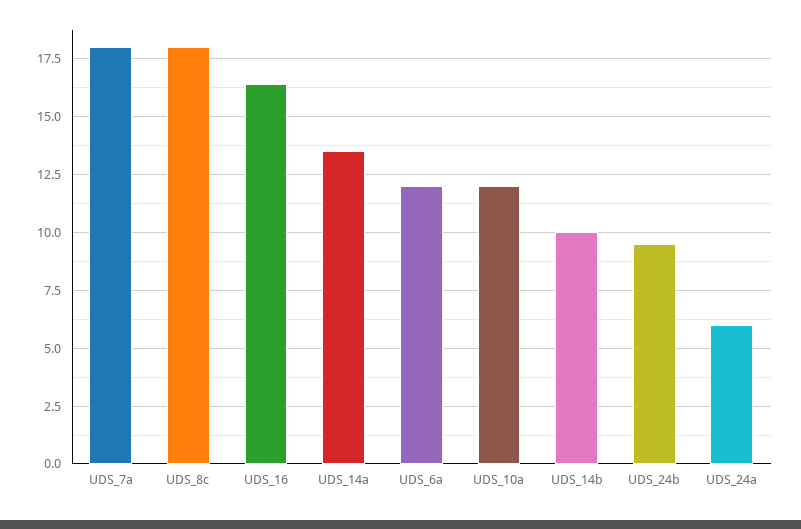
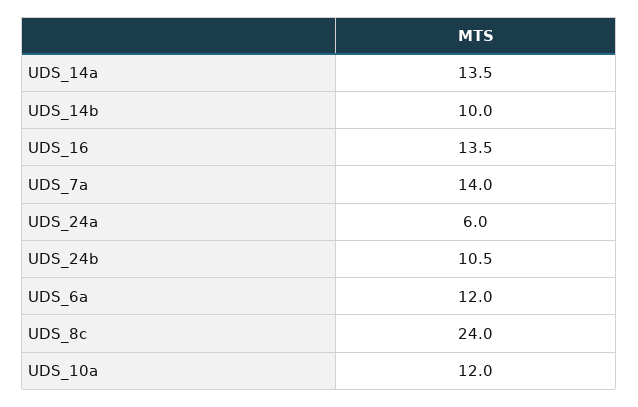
  {
-   "UDS_7a": 18,
+   "UDS_7a": 14,
-   "UDS_8c": 18,
+   "UDS_8c": 24,
-   "UDS_16": 16.5,
+   "UDS_16": 13.5,
    "UDS_14a": 13.5,
    "UDS_6a": 12,
    "UDS_10a": 12,
    "UDS_14b": 10,
-   "UDS_24b": 9.5,
+   "UDS_24b": 10.5,
    "UDS_24a": 6
  }

